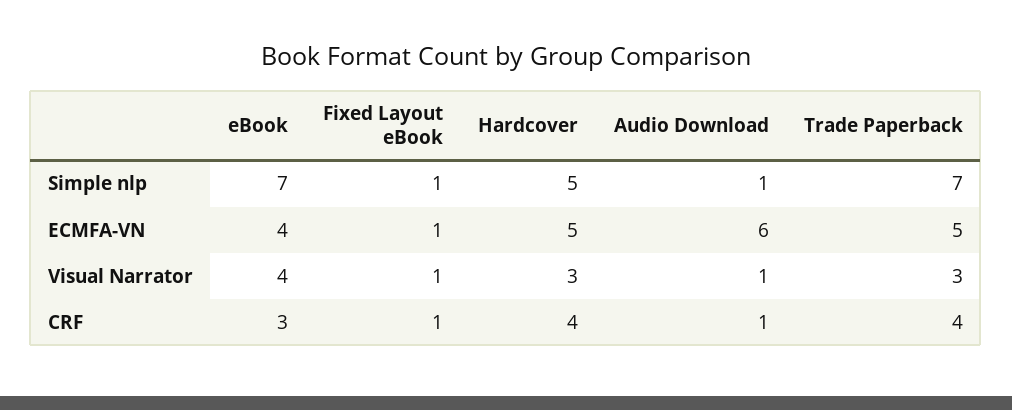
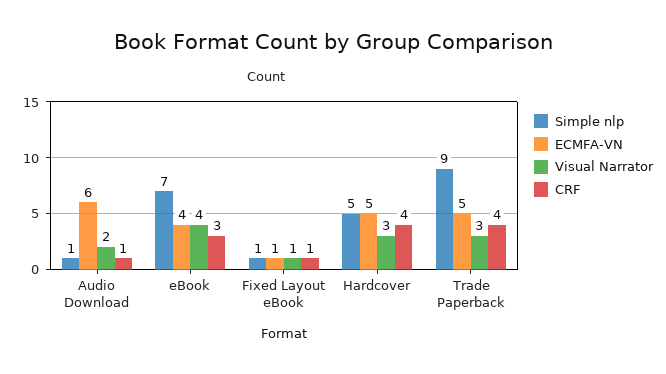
  {
    "Simple nlp": {
      "eBook": 7,
      "Fixed Layout eBook": 1,
      "Hardcover": 5,
      "Audio Download": 1,
-     "Trade Paperback": 7
+     "Trade Paperback": 9
    },
    "ECMFA-VN": {
      "eBook": 4,
      "Fixed Layout eBook": 1,
      "Hardcover": 5,
      "Audio Download": 6,
      "Trade Paperback": 5
    },
    "Visual Narrator": {
      "eBook": 4,
      "Fixed Layout eBook": 1,
      "Hardcover": 3,
-     "Audio Download": 1,
+     "Audio Download": 2,
      "Trade Paperback": 3
    },
    "CRF": {
      "eBook": 3,
      "Fixed Layout eBook": 1,
      "Hardcover": 4,
      "Audio Download": 1,
      "Trade Paperback": 4
    }
  }

